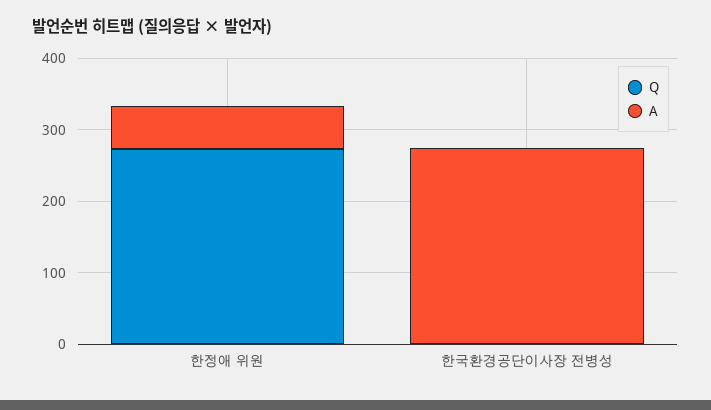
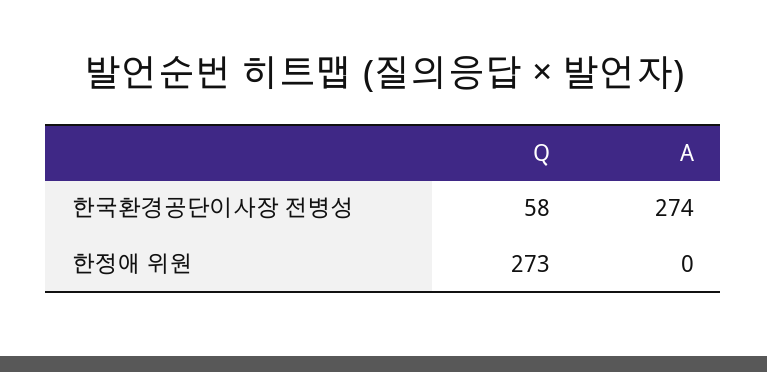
  {
    "Q": {
      "한정애 위원": 273,
-     "한국환경공단이사장 전병성": 0
+     "한국환경공단이사장 전병성": 58
    },
    "A": {
-     "한정애 위원": 60,
+     "한정애 위원": 0,
      "한국환경공단이사장 전병성": 274
    }
  }

